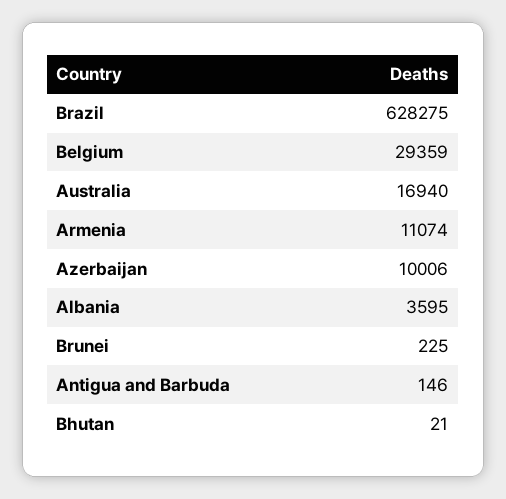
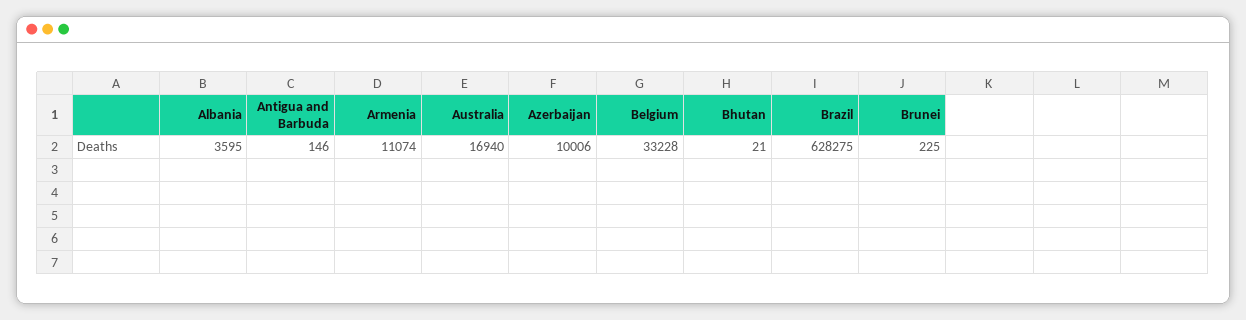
  {
    "Brazil": 628275,
-   "Belgium": 29359,
+   "Belgium": 33228,
    "Australia": 16940,
    "Armenia": 11074,
    "Azerbaijan": 10006,
    "Albania": 3595,
    "Brunei": 225,
    "Antigua and Barbuda": 146,
    "Bhutan": 21
  }

